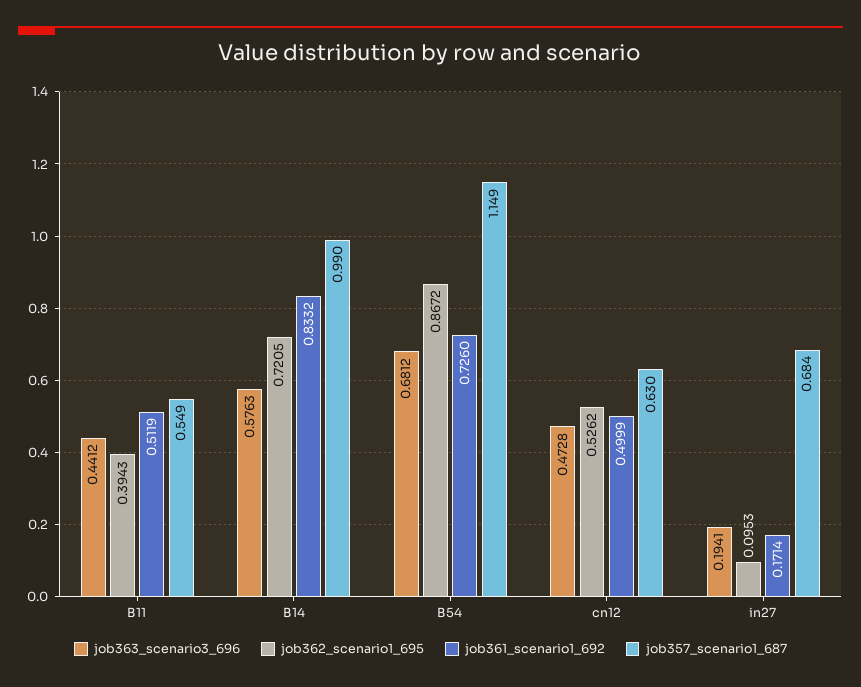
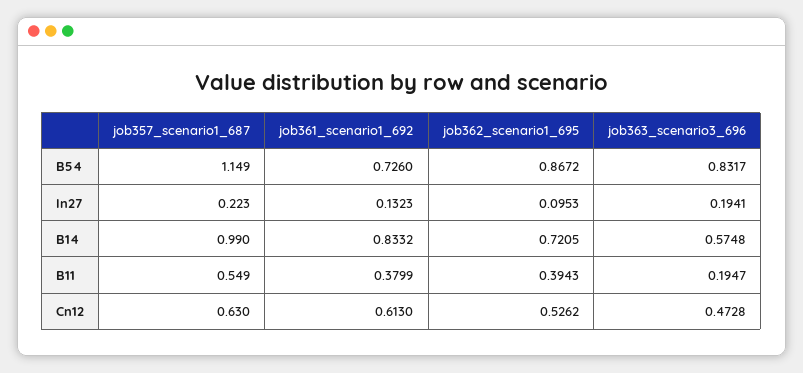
  {
    "job363_scenario3_696": {
-     "B11": 0.4412,
+     "B11": 0.1947,
-     "B14": 0.5763,
+     "B14": 0.5748,
-     "B54": 0.6812,
+     "B54": 0.8317,
      "cn12": 0.4728,
      "in27": 0.1941
    },
    "job362_scenario1_695": {
      "B11": 0.3943,
      "B14": 0.7205,
      "B54": 0.8672,
      "cn12": 0.5262,
      "in27": 0.0953
    },
    "job361_scenario1_692": {
-     "B11": 0.5119,
+     "B11": 0.3799,
      "B14": 0.8332,
      "B54": 0.726,
-     "cn12": 0.4999,
+     "cn12": 0.613,
-     "in27": 0.1714
+     "in27": 0.1323
    },
    "job357_scenario1_687": {
      "B11": 0.549,
      "B14": 0.99,
      "B54": 1.149,
      "cn12": 0.63,
-     "in27": 0.684
+     "in27": 0.223
    }
  }

